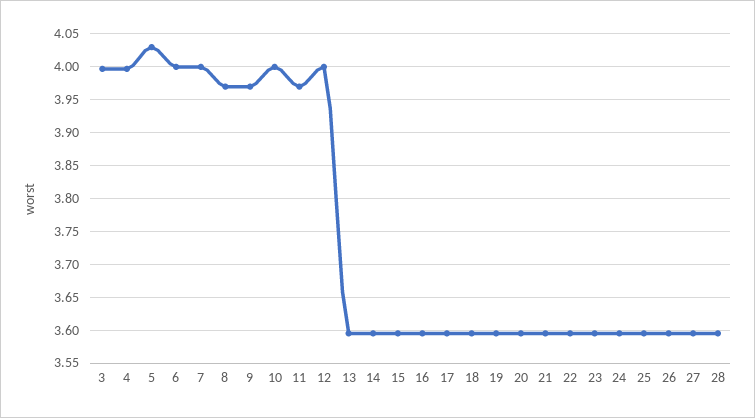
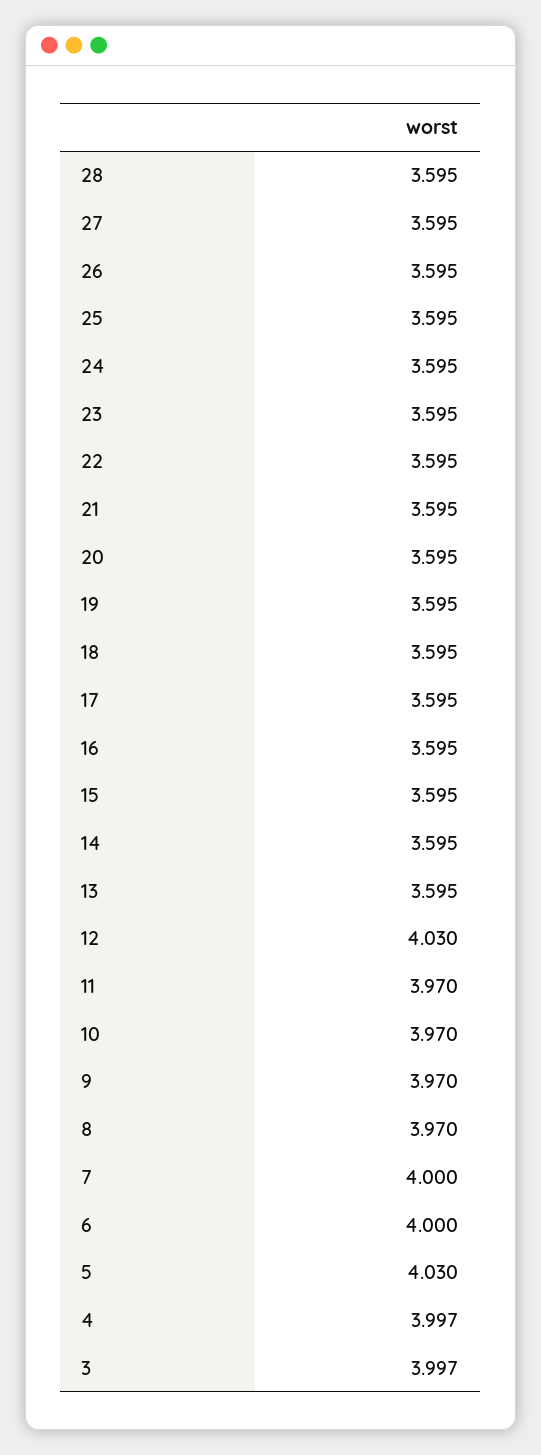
  {
    "3": 3.997,
    "4": 3.997,
    "5": 4.03,
    "6": 4,
    "7": 4,
    "8": 3.97,
    "9": 3.97,
-   "10": 4,
+   "10": 3.97,
    "11": 3.97,
-   "12": 4,
+   "12": 4.03,
    "13": 3.595,
    "14": 3.595,
    "15": 3.595,
    "16": 3.595,
    "17": 3.595,
    "18": 3.595,
    "19": 3.595,
    "20": 3.595,
    "21": 3.595,
    "22": 3.595,
    "23": 3.595,
    "24": 3.595,
    "25": 3.595,
    "26": 3.595,
    "27": 3.595,
    "28": 3.595
  }

